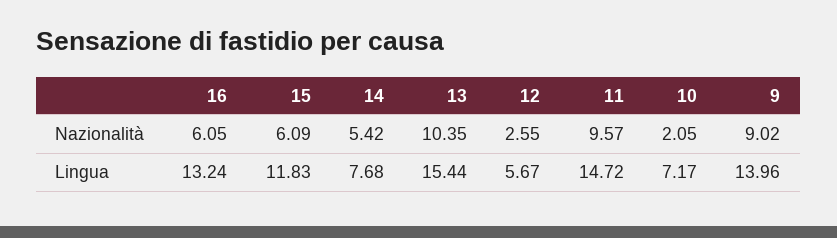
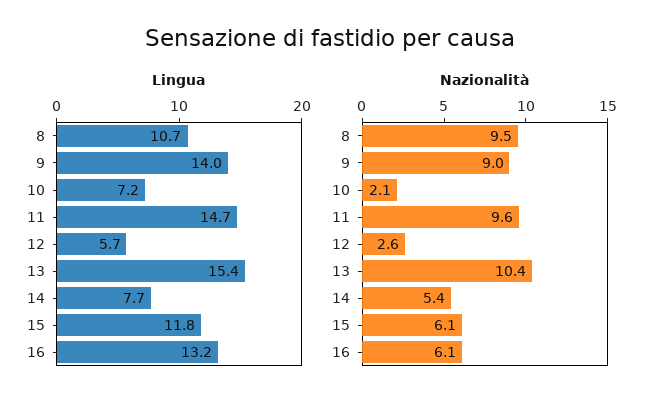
  {
    "Nazionalità": {
      "16": 6.05,
      "15": 6.09,
      "14": 5.42,
      "13": 10.35,
      "12": 2.55,
      "11": 9.57,
      "10": 2.05,
-     "9": 9.02
+     "9": 9.02,
+     "8": 9.5
    },
    "Lingua": {
      "16": 13.24,
      "15": 11.83,
      "14": 7.68,
      "13": 15.44,
      "12": 5.67,
      "11": 14.72,
      "10": 7.17,
-     "9": 13.96
+     "9": 13.96,
+     "8": 10.7
    }
  }

